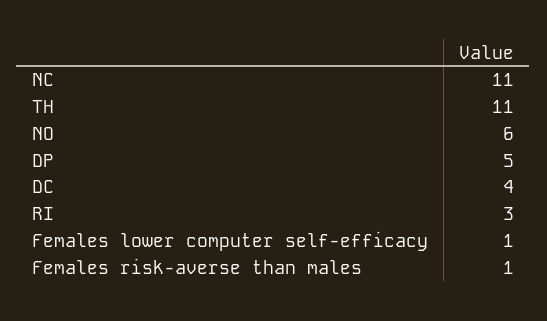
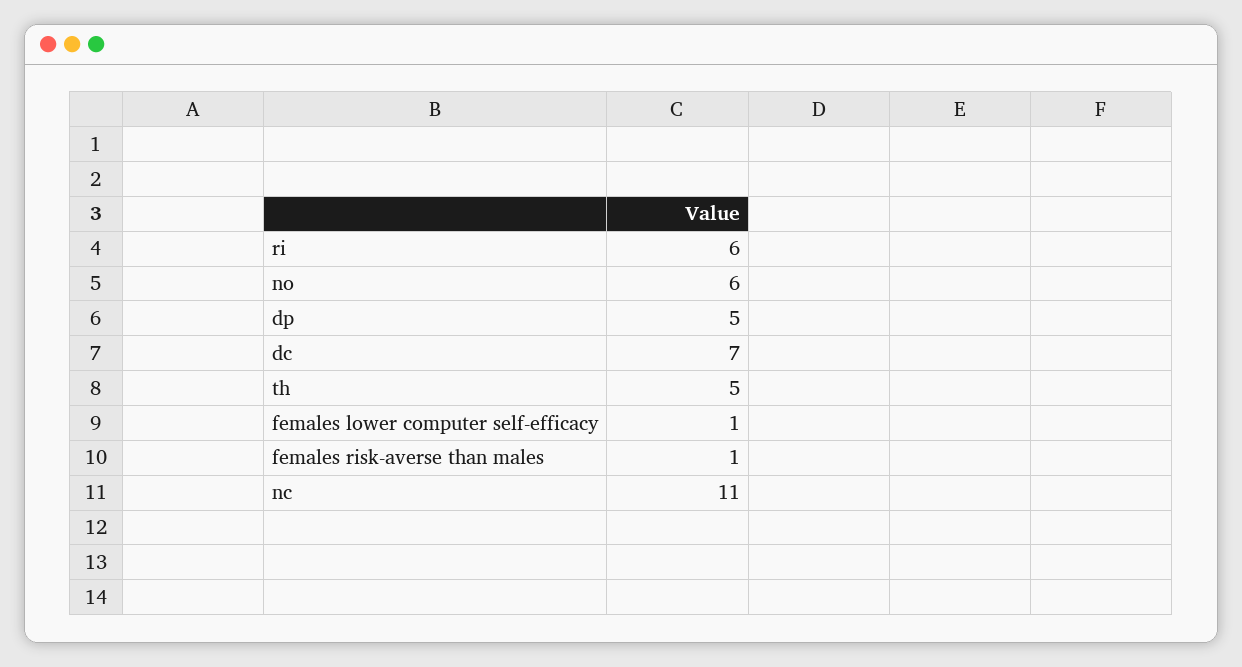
  {
    "NC": 11,
-   "TH": 11,
+   "TH": 5,
    "NO": 6,
    "DP": 5,
-   "DC": 4,
+   "DC": 7,
-   "RI": 3,
+   "RI": 6,
    "Females lower computer self-efficacy": 1,
    "Females risk-averse than males": 1
  }

